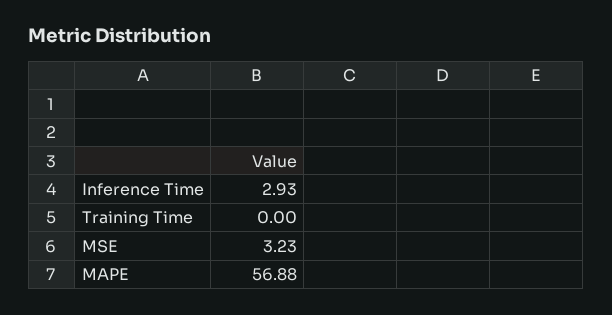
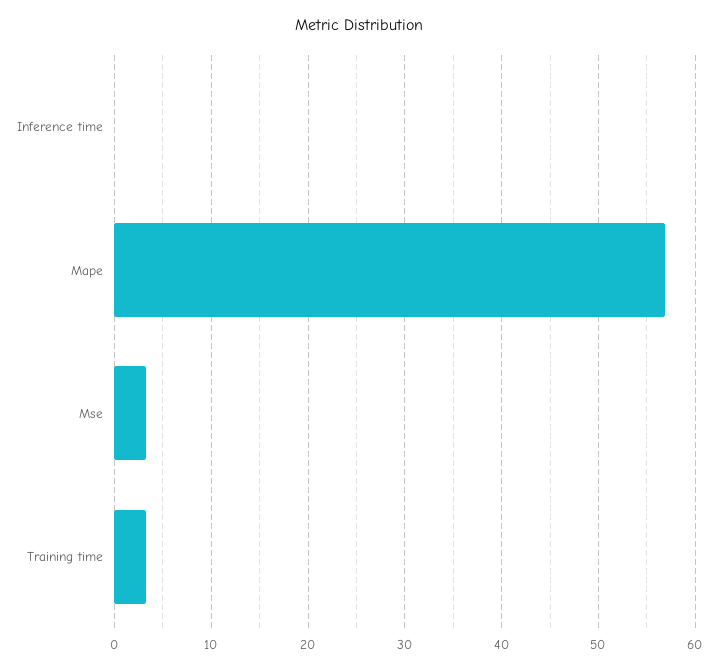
  {
-   "Inference Time": 2.93,
+   "Inference Time": 0,
-   "Training Time": 0,
+   "Training Time": 3,
    "MSE": 3.23,
    "MAPE": 56.88
  }

